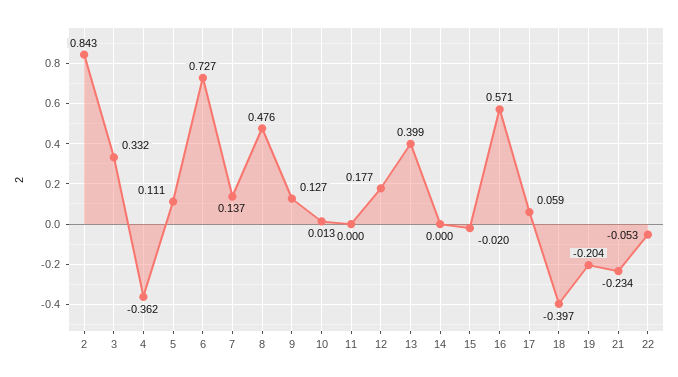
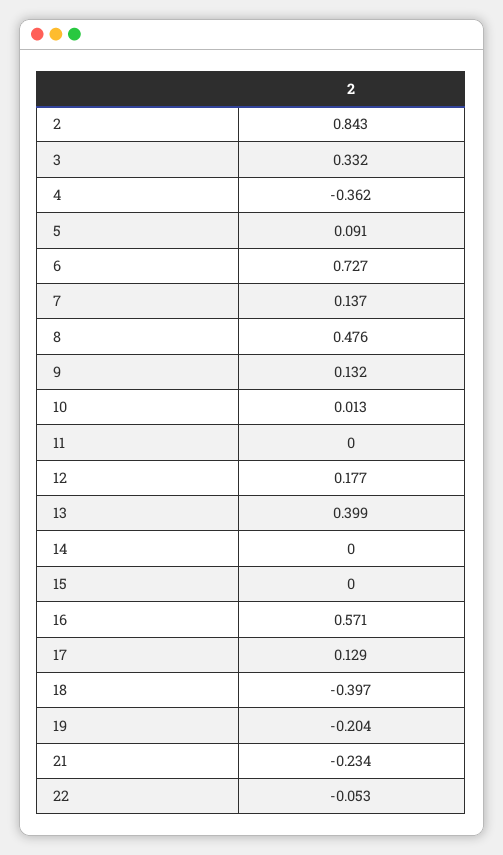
  {
    "2": 0.843,
    "3": 0.332,
    "4": -0.362,
-   "5": 0.111,
+   "5": 0.091,
    "6": 0.727,
    "7": 0.137,
    "8": 0.476,
-   "9": 0.127,
+   "9": 0.132,
    "10": 0.013,
    "11": 0,
    "12": 0.177,
    "13": 0.399,
    "14": 0,
-   "15": -0.02,
+   "15": 0,
    "16": 0.571,
-   "17": 0.059,
+   "17": 0.129,
    "18": -0.397,
    "19": -0.204,
    "21": -0.234,
    "22": -0.053
  }

